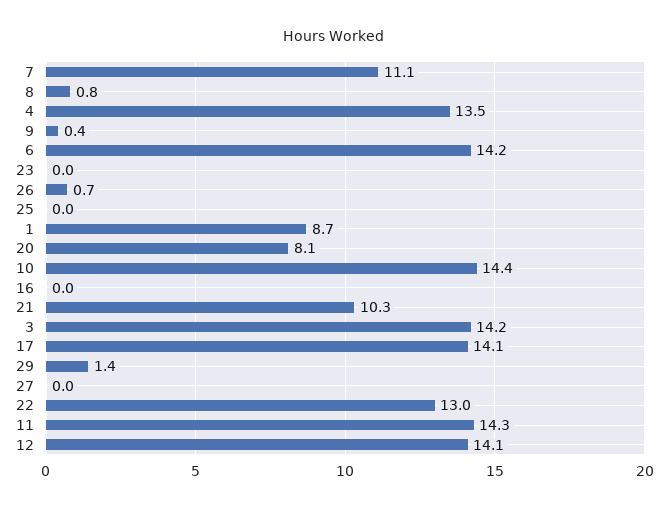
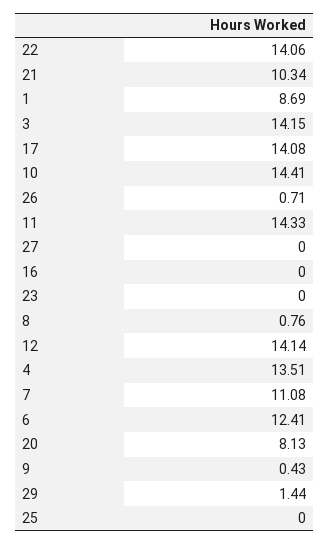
  {
    "7": 11.08,
    "8": 0.76,
    "4": 13.51,
    "9": 0.43,
-   "6": 14.2,
+   "6": 12.41,
    "23": 0,
    "26": 0.71,
    "25": 0,
    "1": 8.69,
    "20": 8.13,
    "10": 14.41,
    "16": 0,
    "21": 10.34,
    "3": 14.15,
    "17": 14.08,
    "29": 1.44,
    "27": 0,
-   "22": 13,
+   "22": 14.06,
    "11": 14.33,
    "12": 14.14
  }

